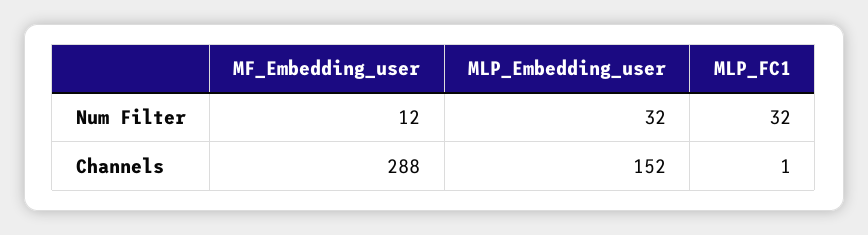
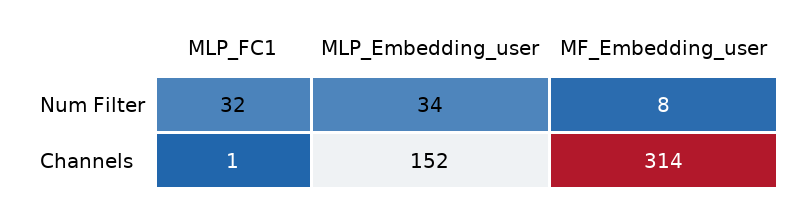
  {
    "MF_Embedding_user": {
-     "Num Filter": 12,
+     "Num Filter": 8,
-     "Channels": 288
+     "Channels": 314
    },
    "MLP_Embedding_user": {
-     "Num Filter": 32,
+     "Num Filter": 34,
      "Channels": 152
    },
    "MLP_FC1": {
      "Num Filter": 32,
      "Channels": 1
    }
  }

